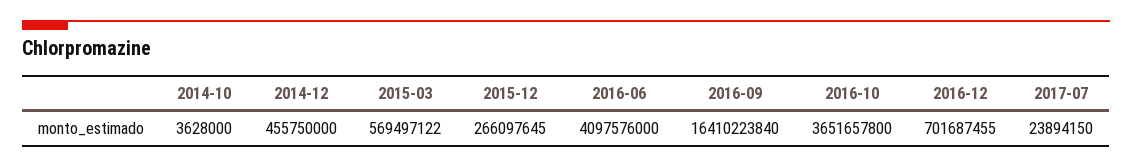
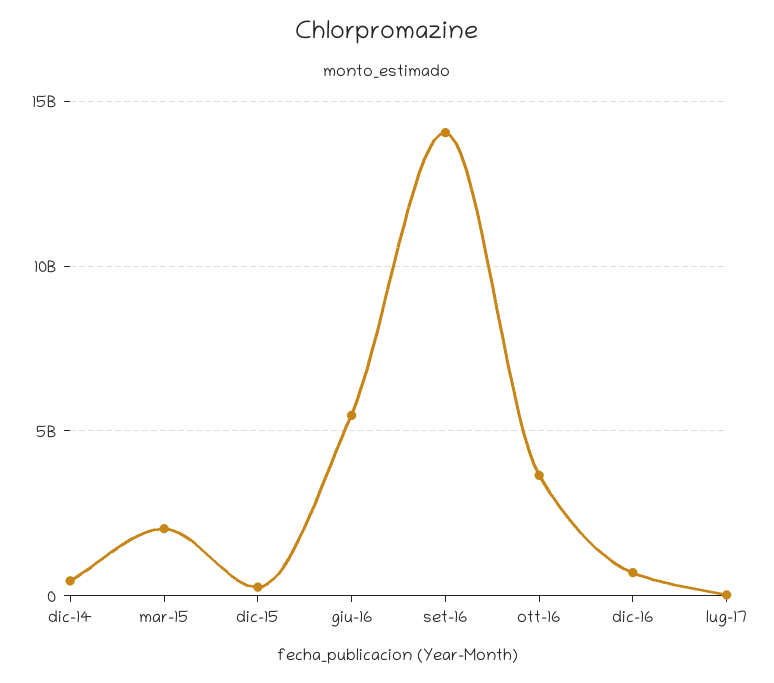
  {
-   "2014-10": 3628000,
    "2014-12": 455750000,
-   "2015-03": 569497122,
+   "2015-03": 2000000000,
    "2015-12": 266097645,
-   "2016-06": 4097576000,
+   "2016-06": 5500000000,
-   "2016-09": 16410223840,
+   "2016-09": 14000000000,
    "2016-10": 3651657800,
    "2016-12": 701687455,
    "2017-07": 23894150
  }

